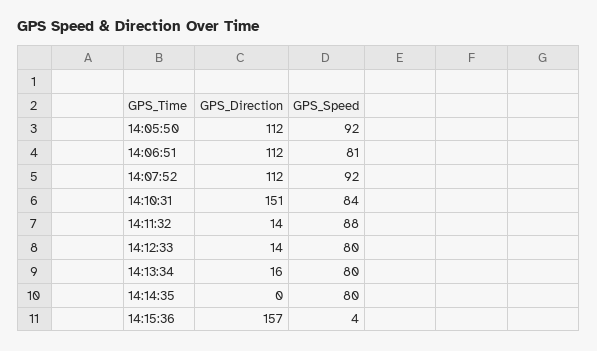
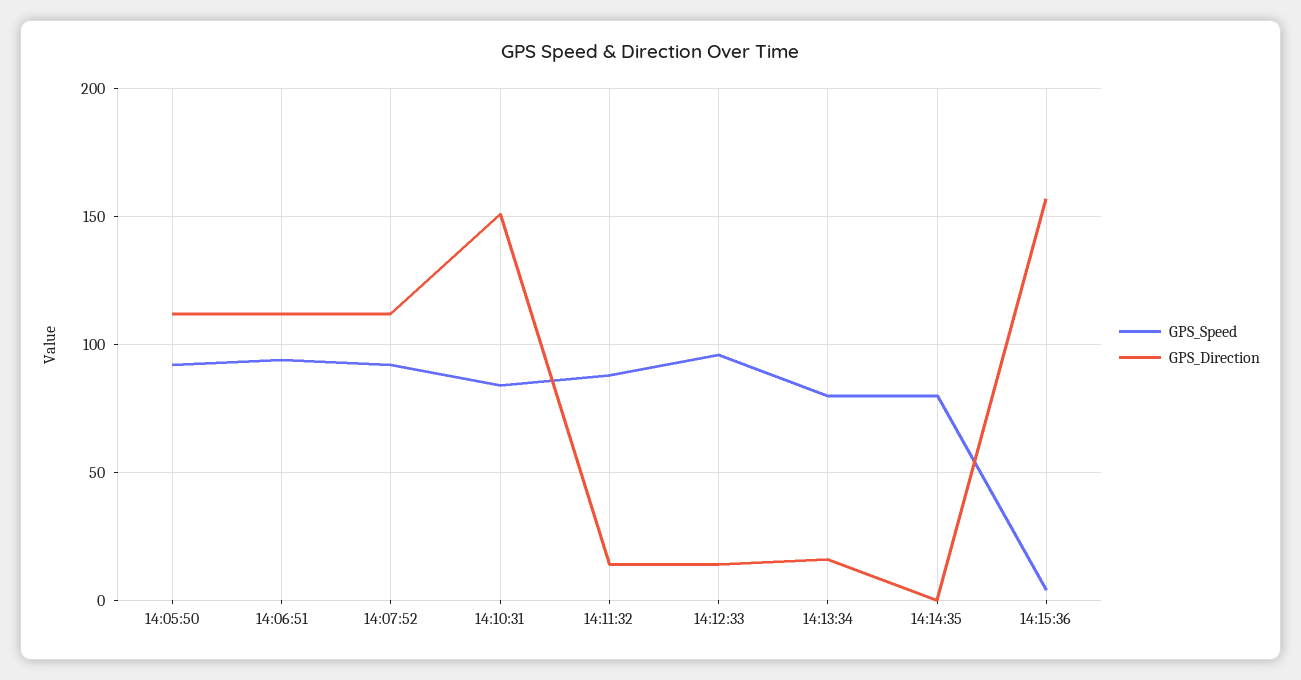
  {
    "GPS_Direction": {
      "14:05:50": 112,
      "14:06:51": 112,
      "14:07:52": 112,
      "14:10:31": 151,
      "14:11:32": 14,
      "14:12:33": 14,
      "14:13:34": 16,
      "14:14:35": 0,
      "14:15:36": 157
    },
    "GPS_Speed": {
      "14:05:50": 92,
-     "14:06:51": 81,
+     "14:06:51": 95,
      "14:07:52": 92,
      "14:10:31": 84,
      "14:11:32": 88,
-     "14:12:33": 80,
+     "14:12:33": 95,
      "14:13:34": 80,
      "14:14:35": 80,
      "14:15:36": 4
    }
  }

